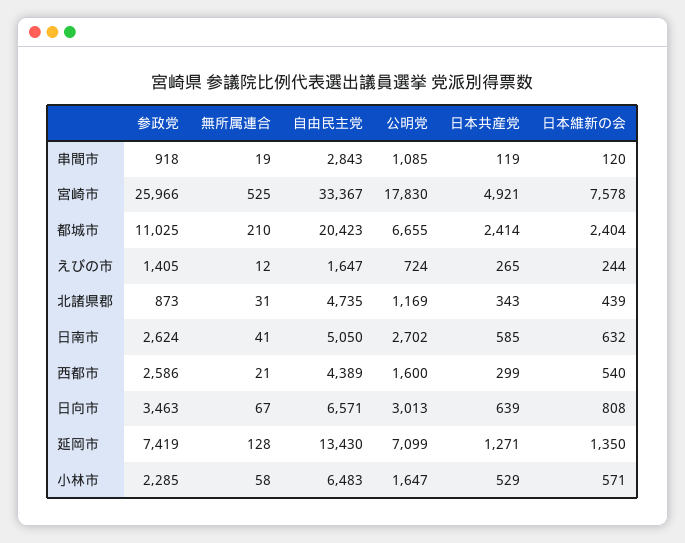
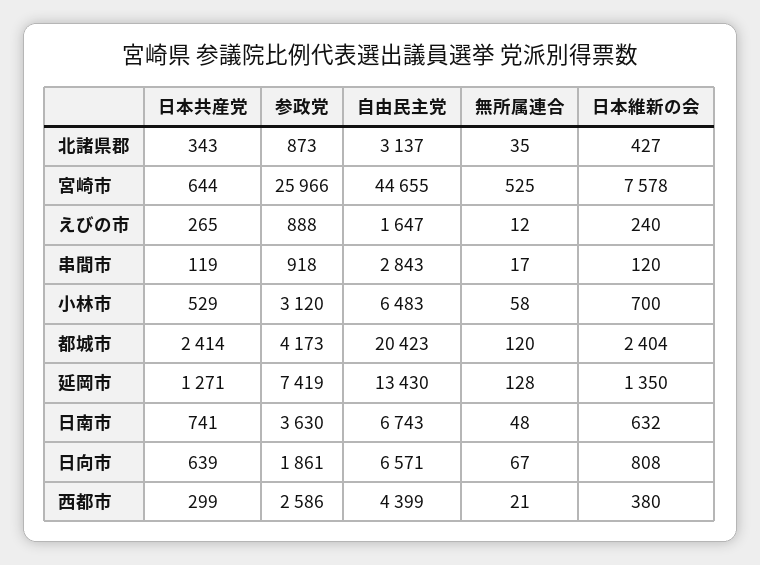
  {
    "参政党": {
      "串間市": 918,
      "宮崎市": 25966,
-     "都城市": 11025,
+     "都城市": 4173,
-     "えびの市": 1405,
+     "えびの市": 888,
      "北諸県郡": 873,
-     "日南市": 2624,
+     "日南市": 3630,
      "西都市": 2586,
-     "日向市": 3463,
+     "日向市": 1861,
      "延岡市": 7419,
-     "小林市": 2285
+     "小林市": 3120
    },
    "無所属連合": {
-     "串間市": 19,
+     "串間市": 17,
      "宮崎市": 525,
-     "都城市": 210,
+     "都城市": 120,
      "えびの市": 12,
-     "北諸県郡": 31,
+     "北諸県郡": 35,
-     "日南市": 41,
+     "日南市": 48,
      "西都市": 21,
      "日向市": 67,
      "延岡市": 128,
      "小林市": 58
    },
    "自由民主党": {
      "串間市": 2843,
-     "宮崎市": 33367,
+     "宮崎市": 44655,
      "都城市": 20423,
      "えびの市": 1647,
-     "北諸県郡": 4735,
+     "北諸県郡": 3137,
-     "日南市": 5050,
+     "日南市": 6743,
-     "西都市": 4389,
+     "西都市": 4399,
      "日向市": 6571,
      "延岡市": 13430,
      "小林市": 6483
    },
-   "公明党": {
-     "串間市": 1085,
-     "宮崎市": 17830,
-     "都城市": 6655,
-     "えびの市": 724,
-     "北諸県郡": 1169,
-     "日南市": 2702,
-     "西都市": 1600,
-     "日向市": 3013,
-     "延岡市": 7099,
-     "小林市": 1647
-   },
    "日本共産党": {
      "串間市": 119,
-     "宮崎市": 4921,
+     "宮崎市": 644,
      "都城市": 2414,
      "えびの市": 265,
      "北諸県郡": 343,
-     "日南市": 585,
+     "日南市": 741,
      "西都市": 299,
      "日向市": 639,
      "延岡市": 1271,
      "小林市": 529
    },
    "日本維新の会": {
      "串間市": 120,
      "宮崎市": 7578,
      "都城市": 2404,
-     "えびの市": 244,
+     "えびの市": 240,
-     "北諸県郡": 439,
+     "北諸県郡": 427,
      "日南市": 632,
-     "西都市": 540,
+     "西都市": 380,
      "日向市": 808,
      "延岡市": 1350,
-     "小林市": 571
+     "小林市": 700
    }
  }

